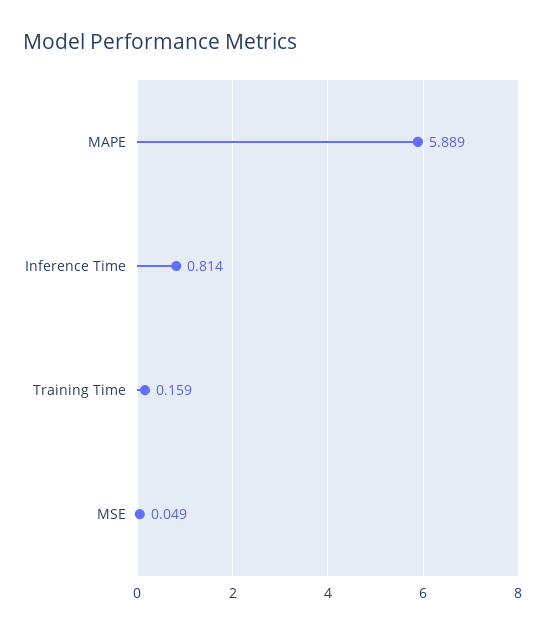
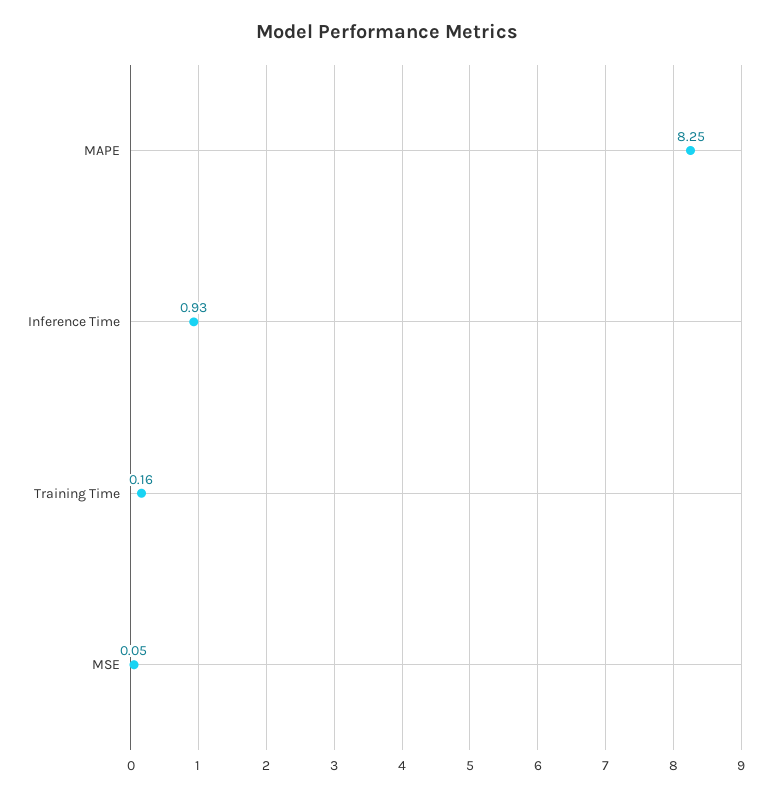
  {
-   "MAPE": 5.889,
+   "MAPE": 8.25,
-   "Inference Time": 0.814,
+   "Inference Time": 0.93,
    "Training Time": 0.159,
    "MSE": 0.049
  }

